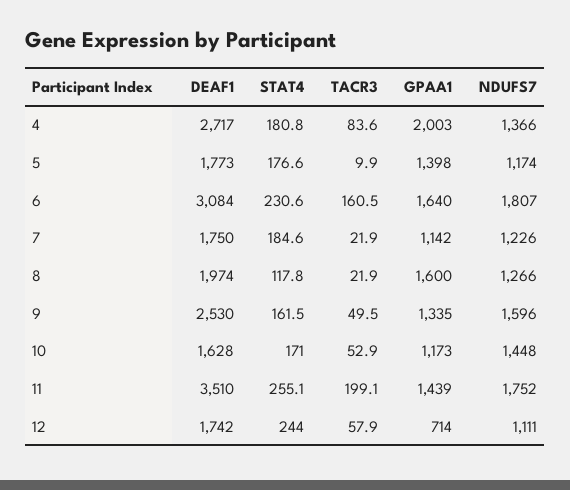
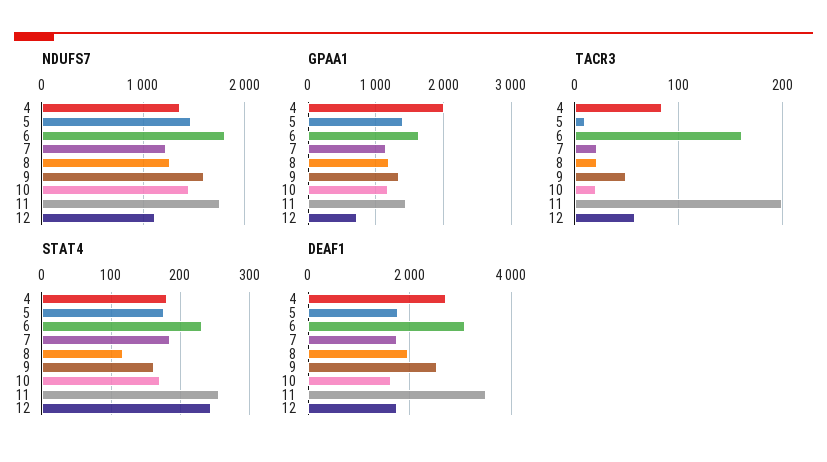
  {
    "DEAF1": {
      "4": 2717,
      "5": 1773,
      "6": 3084,
      "7": 1750,
      "8": 1974,
      "9": 2530,
      "10": 1628,
      "11": 3510,
      "12": 1742
    },
    "STAT4": {
      "4": 180.8,
      "5": 176.6,
      "6": 230.6,
      "7": 184.6,
      "8": 117.8,
      "9": 161.5,
      "10": 171,
      "11": 255.1,
      "12": 244
    },
    "TACR3": {
      "4": 83.6,
      "5": 9.9,
      "6": 160.5,
      "7": 21.9,
      "8": 21.9,
      "9": 49.5,
-     "10": 52.9,
+     "10": 20,
      "11": 199.1,
      "12": 57.9
    },
    "GPAA1": {
      "4": 2003,
      "5": 1398,
      "6": 1640,
      "7": 1142,
-     "8": 1600,
+     "8": 1200,
      "9": 1335,
      "10": 1173,
      "11": 1439,
      "12": 714
    },
    "NDUFS7": {
      "4": 1366,
-     "5": 1174,
+     "5": 1500,
      "6": 1807,
      "7": 1226,
      "8": 1266,
      "9": 1596,
      "10": 1448,
      "11": 1752,
      "12": 1111
    }
  }

